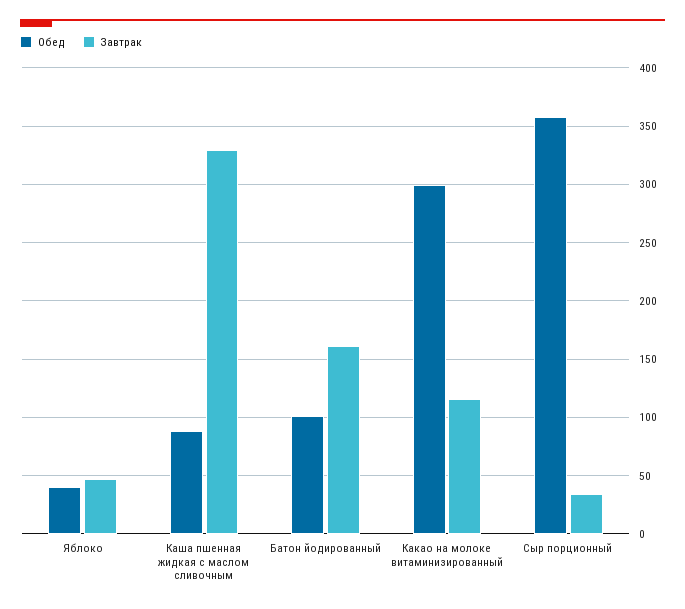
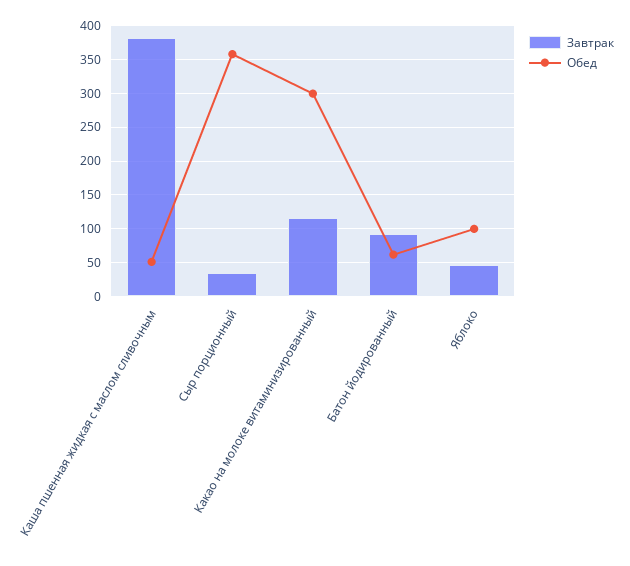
  {
    "Обед": {
-     "Яблоко": 40,
+     "Яблоко": 100,
-     "Каша пшенная жидкая с маслом сливочным": 90,
+     "Каша пшенная жидкая с маслом сливочным": 50,
-     "Батон йодированный": 100,
+     "Батон йодированный": 60,
      "Какао на молоке витаминизированный": 300,
      "Сыр порционный": 360
    },
    "Завтрак": {
      "Яблоко": 50,
-     "Каша пшенная жидкая с маслом сливочным": 330,
+     "Каша пшенная жидкая с маслом сливочным": 380,
-     "Батон йодированный": 160,
+     "Батон йодированный": 90,
      "Какао на молоке витаминизированный": 120,
      "Сыр порционный": 30
    }
  }

